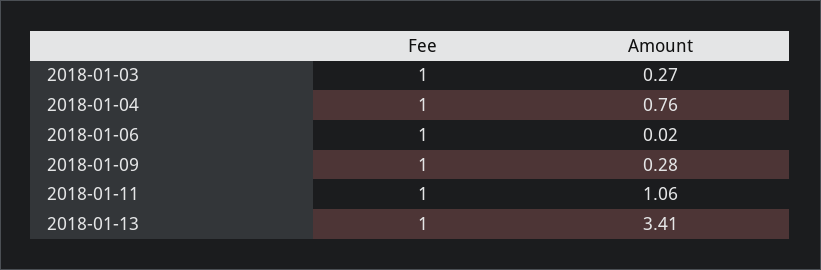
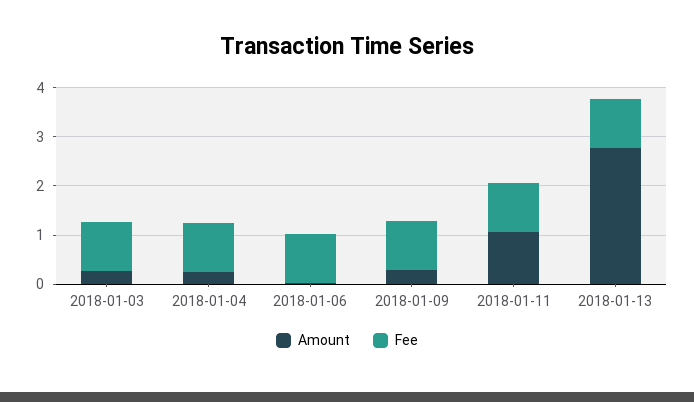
  {
    "Fee": {
      "2018-01-03": 1,
      "2018-01-04": 1,
      "2018-01-06": 1,
      "2018-01-09": 1,
      "2018-01-11": 1,
      "2018-01-13": 1
    },
    "Amount": {
      "2018-01-03": 0.27,
-     "2018-01-04": 0.76,
+     "2018-01-04": 0.2,
      "2018-01-06": 0.02,
      "2018-01-09": 0.28,
      "2018-01-11": 1.06,
-     "2018-01-13": 3.41
+     "2018-01-13": 2.8
    }
  }

